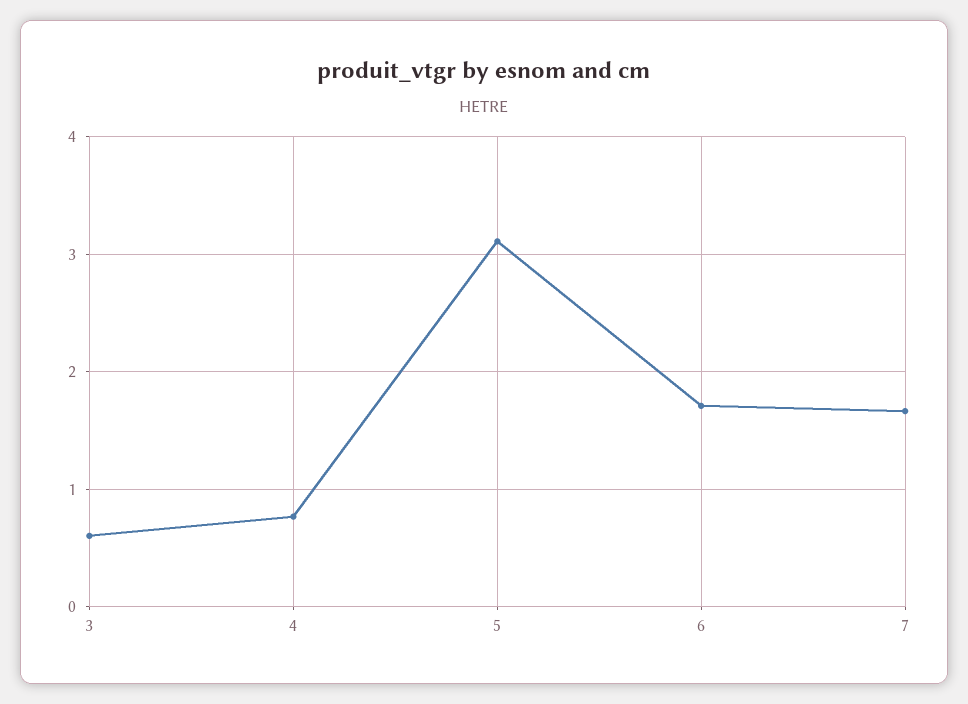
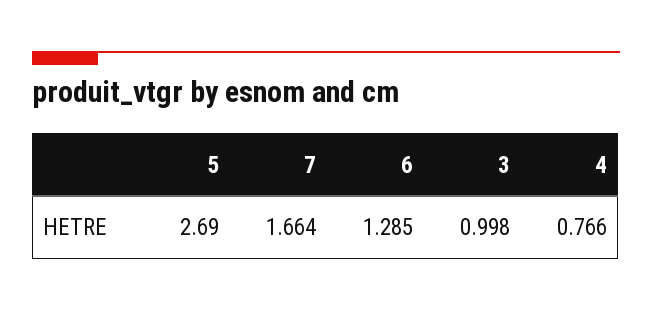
  {
-   "3": 0.6,
+   "3": 0.998,
    "4": 0.766,
-   "5": 3.1,
+   "5": 2.69,
-   "6": 1.7,
+   "6": 1.285,
    "7": 1.664
  }

